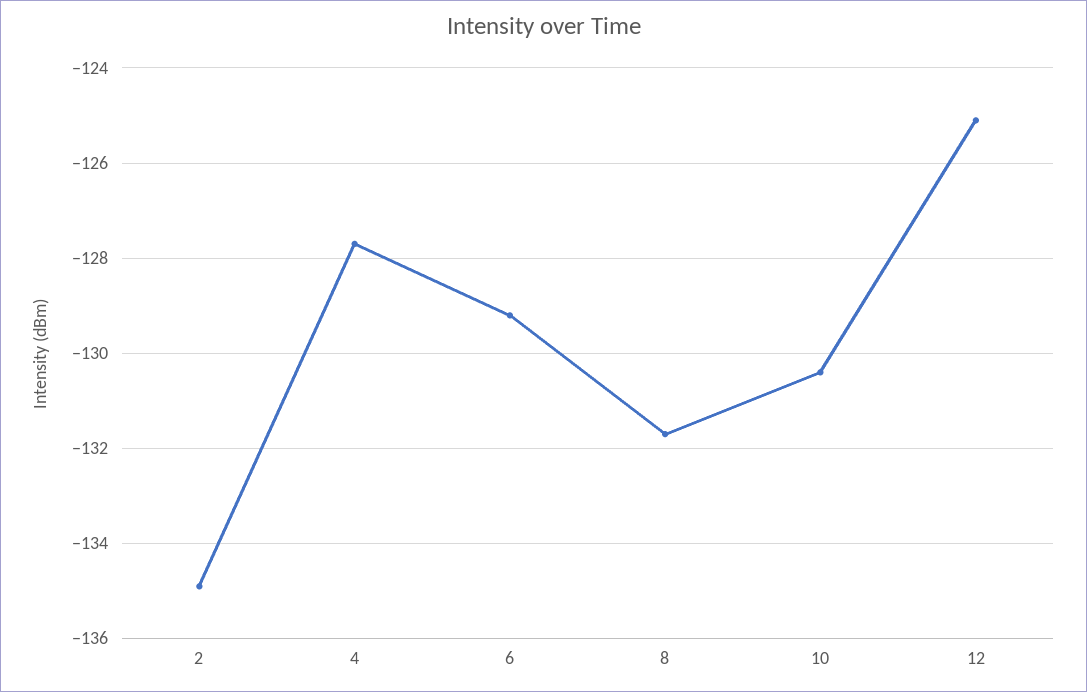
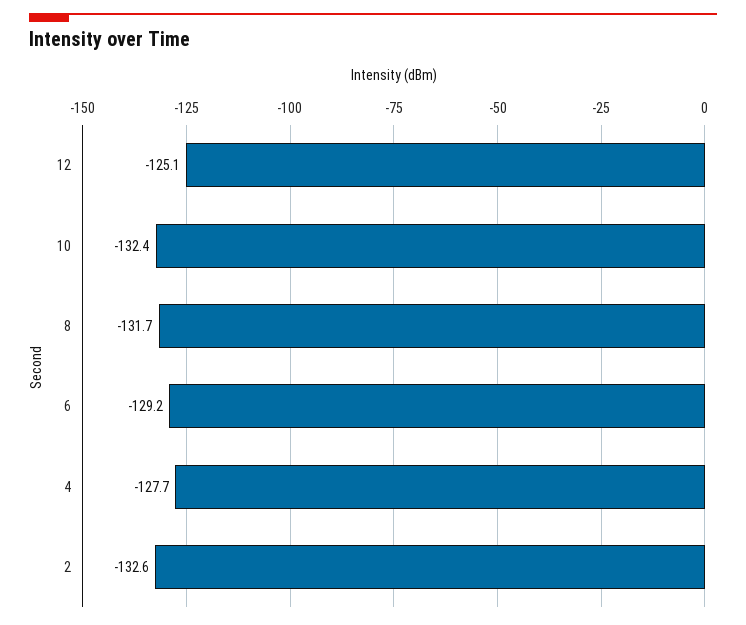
  {
-   "2": -135,
+   "2": -132.6,
    "4": -127.7,
    "6": -129.2,
    "8": -131.7,
-   "10": -130.5,
+   "10": -132.4,
    "12": -125.1
  }

